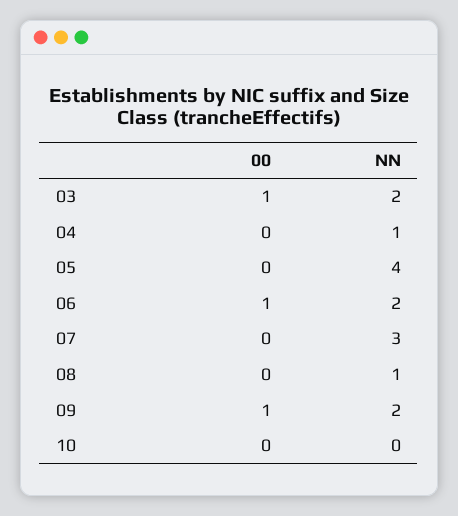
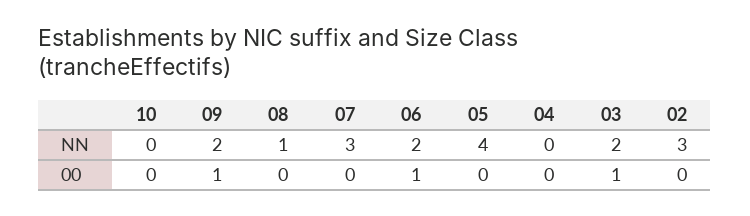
  {
    "00": {
      "03": 1,
      "04": 0,
      "05": 0,
      "06": 1,
      "07": 0,
      "08": 0,
      "09": 1,
-     "10": 0
+     "10": 0,
+     "02": 0
    },
    "NN": {
      "03": 2,
-     "04": 1,
+     "04": 0,
      "05": 4,
      "06": 2,
      "07": 3,
      "08": 1,
      "09": 2,
-     "10": 0
+     "10": 0,
+     "02": 3
    }
  }

